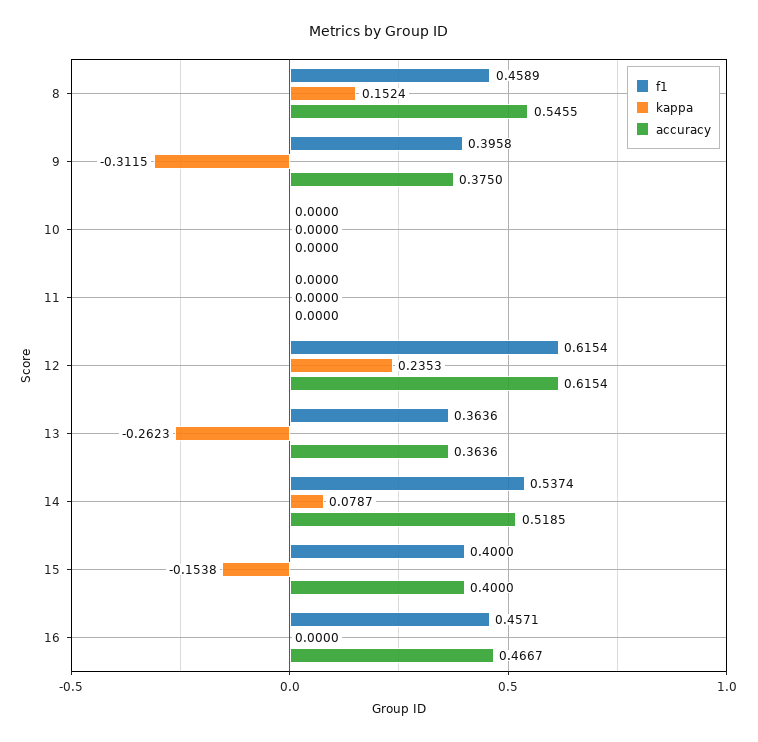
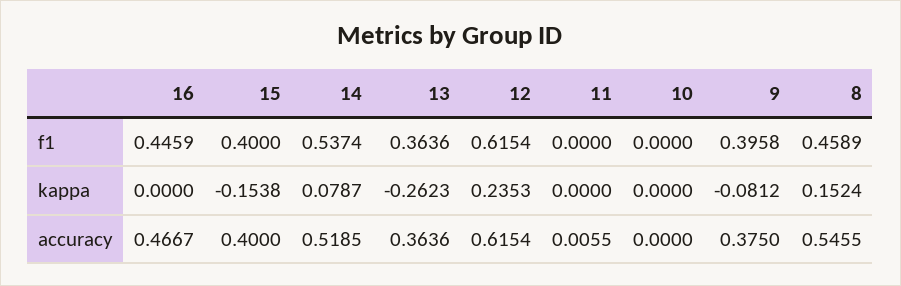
  {
    "f1": {
      "8": 0.4589,
      "9": 0.3958,
      "10": 0,
      "11": 0,
      "12": 0.6154,
      "13": 0.3636,
      "14": 0.5374,
      "15": 0.4,
-     "16": 0.4571
+     "16": 0.4459
    },
    "kappa": {
      "8": 0.1524,
-     "9": -0.3115,
+     "9": -0.0812,
      "10": 0,
      "11": 0,
      "12": 0.2353,
      "13": -0.2623,
      "14": 0.0787,
      "15": -0.1538,
      "16": 0
    },
    "accuracy": {
      "8": 0.5455,
      "9": 0.375,
      "10": 0,
-     "11": 0,
+     "11": 0.0055,
      "12": 0.6154,
      "13": 0.3636,
      "14": 0.5185,
      "15": 0.4,
      "16": 0.4667
    }
  }

